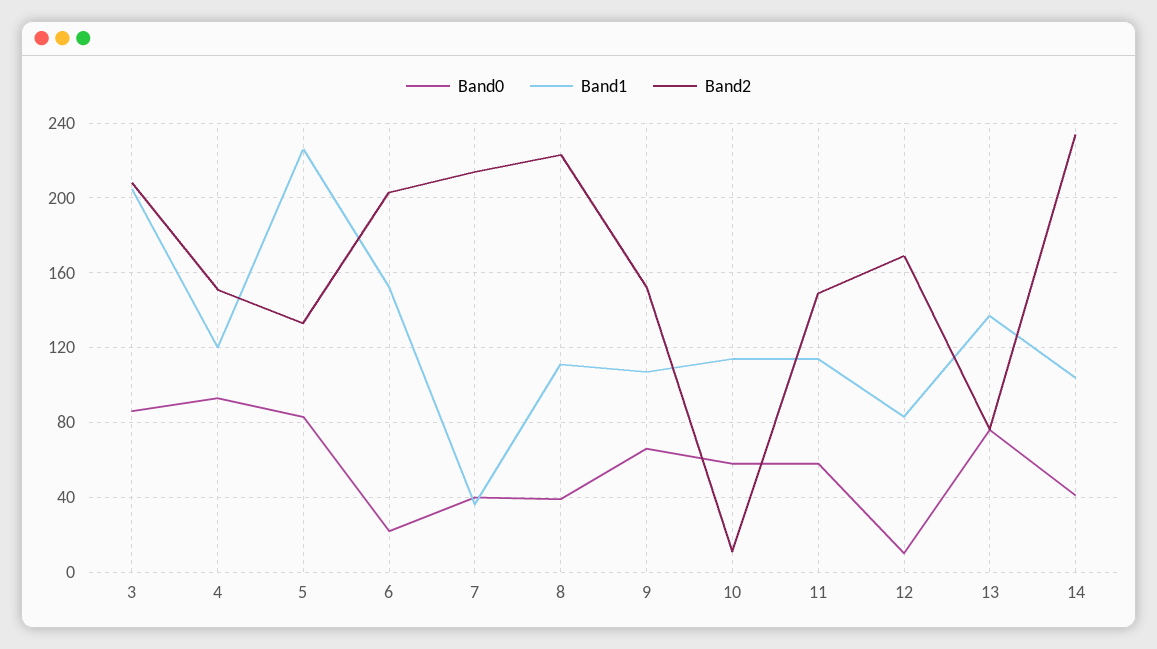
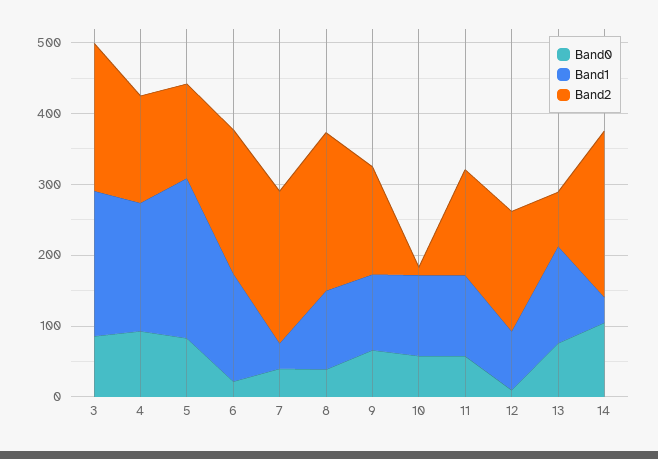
  {
    "Band0": {
      "3": 85,
      "4": 95,
      "5": 85,
      "6": 20,
      "7": 40,
      "8": 40,
      "9": 65,
      "10": 60,
      "11": 60,
      "12": 10,
      "13": 75,
-     "14": 40
+     "14": 100
    },
    "Band1": {
      "3": 205,
-     "4": 120,
+     "4": 180,
      "5": 225,
      "6": 150,
      "7": 35,
      "8": 110,
      "9": 105,
      "10": 115,
      "11": 115,
      "12": 85,
      "13": 135,
-     "14": 105
+     "14": 40
    },
    "Band2": {
      "3": 210,
      "4": 150,
      "5": 135,
      "6": 205,
      "7": 215,
      "8": 225,
      "9": 150,
      "10": 10,
      "11": 150,
      "12": 170,
      "13": 75,
      "14": 235
    }
  }

